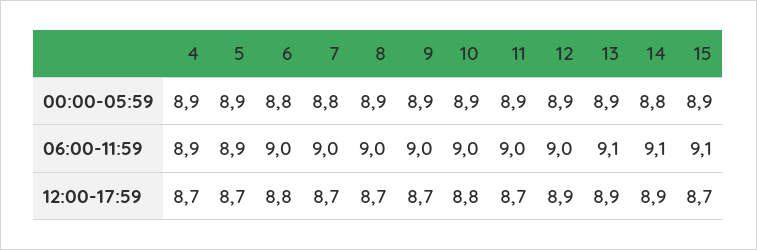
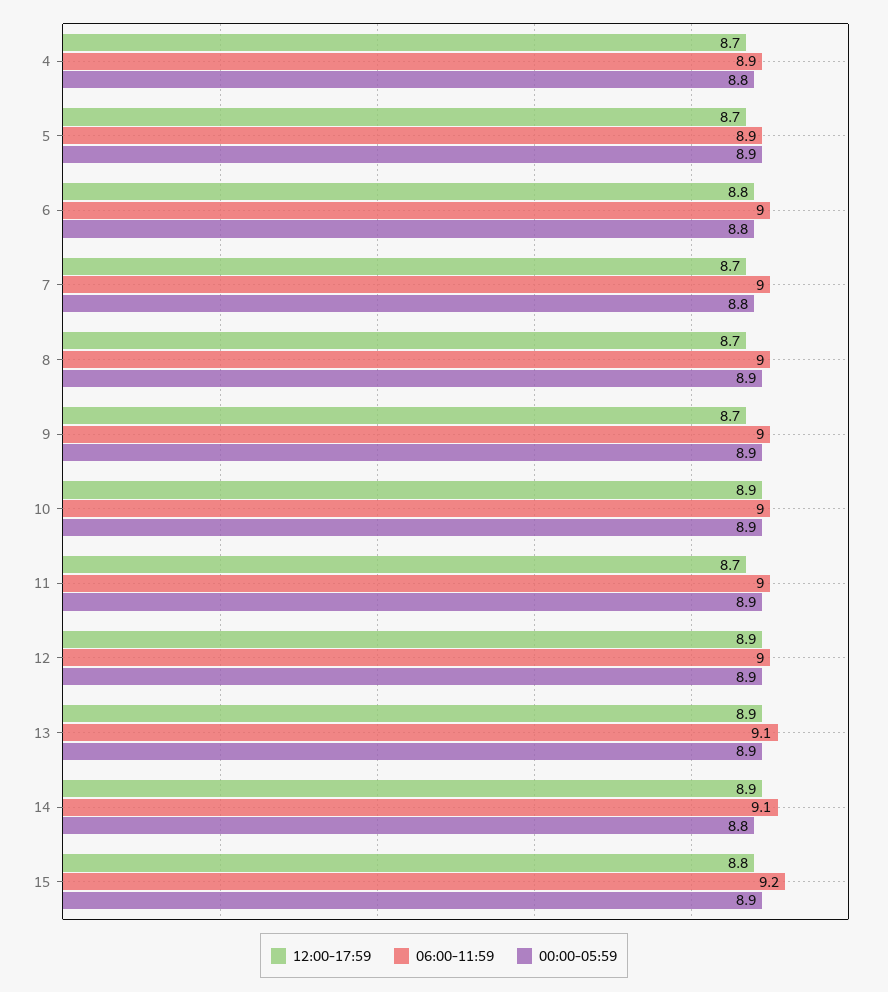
  {
    "00:00-05:59": {
-     "4": 8.9,
+     "4": 8.8,
      "5": 8.9,
      "6": 8.8,
      "7": 8.8,
      "8": 8.9,
      "9": 8.9,
      "10": 8.9,
      "11": 8.9,
      "12": 8.9,
      "13": 8.9,
      "14": 8.8,
      "15": 8.9
    },
    "06:00-11:59": {
      "4": 8.9,
      "5": 8.9,
      "6": 9,
      "7": 9,
      "8": 9,
      "9": 9,
      "10": 9,
      "11": 9,
      "12": 9,
      "13": 9.1,
      "14": 9.1,
-     "15": 9.1
+     "15": 9.2
    },
    "12:00-17:59": {
      "4": 8.7,
      "5": 8.7,
      "6": 8.8,
      "7": 8.7,
      "8": 8.7,
      "9": 8.7,
-     "10": 8.8,
+     "10": 8.9,
      "11": 8.7,
      "12": 8.9,
      "13": 8.9,
      "14": 8.9,
-     "15": 8.7
+     "15": 8.8
    }
  }

